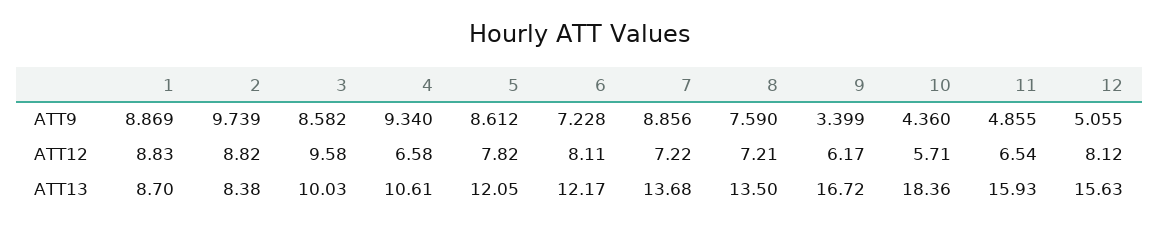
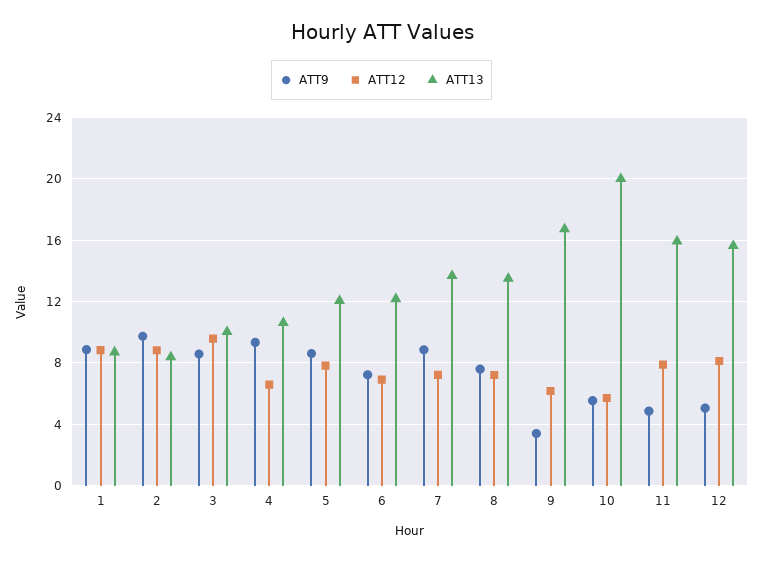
  {
    "ATT9": {
      "1": 8.869,
      "2": 9.739,
      "3": 8.582,
      "4": 9.34,
      "5": 8.612,
      "6": 7.228,
      "7": 8.856,
      "8": 7.59,
      "9": 3.399,
-     "10": 4.36,
+     "10": 5.5,
      "11": 4.855,
      "12": 5.055
    },
    "ATT12": {
      "1": 8.83,
      "2": 8.82,
      "3": 9.58,
      "4": 6.58,
      "5": 7.82,
-     "6": 8.11,
+     "6": 7,
      "7": 7.22,
      "8": 7.21,
      "9": 6.17,
      "10": 5.71,
-     "11": 6.54,
+     "11": 8,
      "12": 8.12
    },
    "ATT13": {
      "1": 8.7,
      "2": 8.38,
      "3": 10.03,
      "4": 10.61,
      "5": 12.05,
      "6": 12.17,
      "7": 13.68,
      "8": 13.5,
      "9": 16.72,
-     "10": 18.36,
+     "10": 20,
      "11": 15.93,
      "12": 15.63
    }
  }

